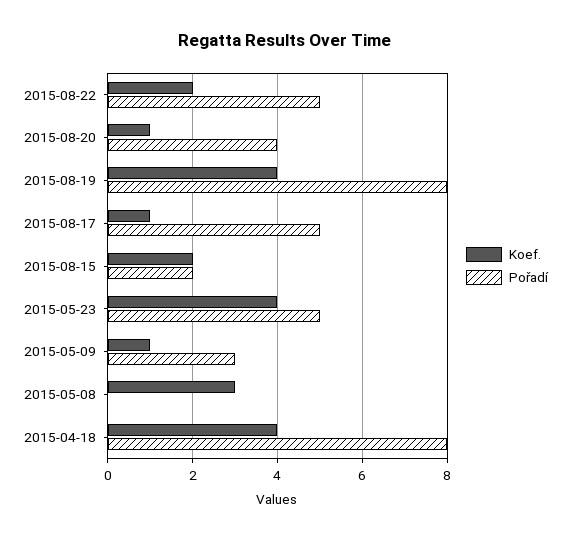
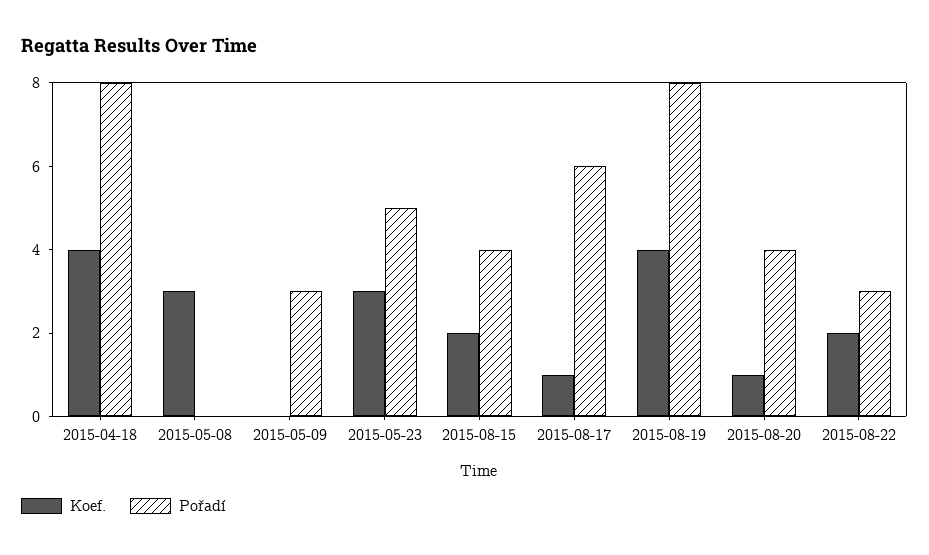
  {
    "Koef.": {
      "2015-08-22": 2,
      "2015-08-20": 1,
      "2015-08-19": 4,
      "2015-08-17": 1,
      "2015-08-15": 2,
-     "2015-05-23": 4,
+     "2015-05-23": 3,
-     "2015-05-09": 1,
+     "2015-05-09": 0,
      "2015-05-08": 3,
      "2015-04-18": 4
    },
    "Pořadí": {
-     "2015-08-22": 5,
+     "2015-08-22": 3,
      "2015-08-20": 4,
      "2015-08-19": 8,
-     "2015-08-17": 5,
+     "2015-08-17": 6,
-     "2015-08-15": 2,
+     "2015-08-15": 4,
      "2015-05-23": 5,
      "2015-05-09": 3,
      "2015-05-08": 0,
      "2015-04-18": 8
    }
  }

